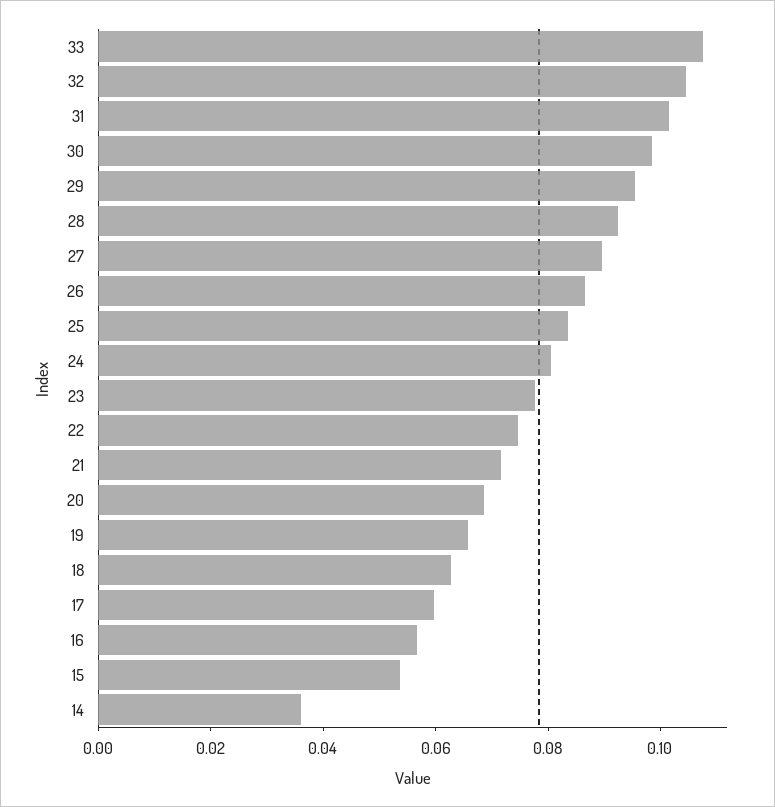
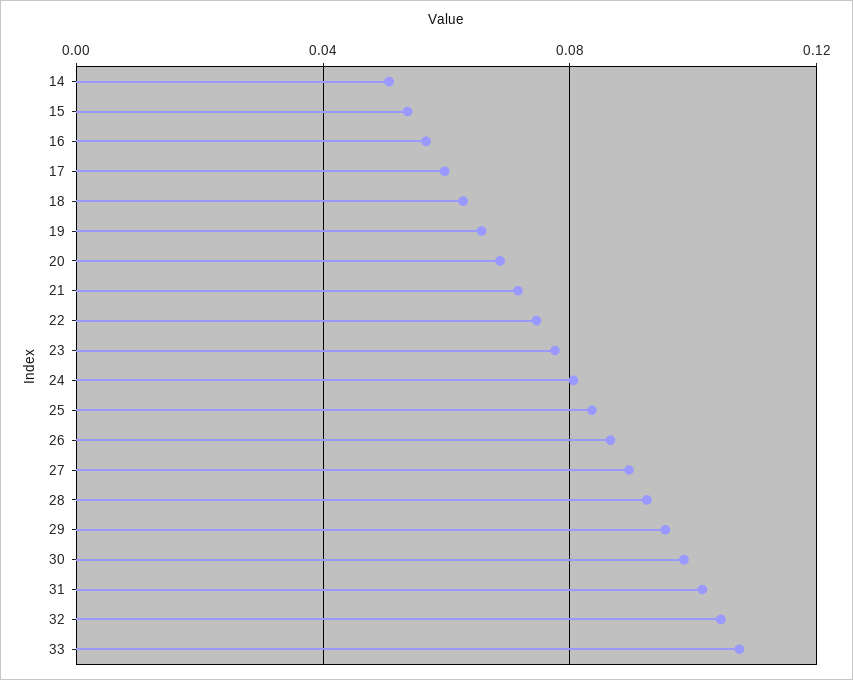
  {
    "33": 0.11,
    "32": 0.105,
    "31": 0.1,
    "30": 0.1,
    "29": 0.095,
    "28": 0.095,
    "27": 0.09,
    "26": 0.085,
    "25": 0.085,
    "24": 0.08,
    "23": 0.08,
    "22": 0.075,
    "21": 0.07,
    "20": 0.07,
    "19": 0.065,
    "18": 0.065,
    "17": 0.06,
    "16": 0.055,
    "15": 0.055,
-   "14": 0.035
+   "14": 0.05
  }

